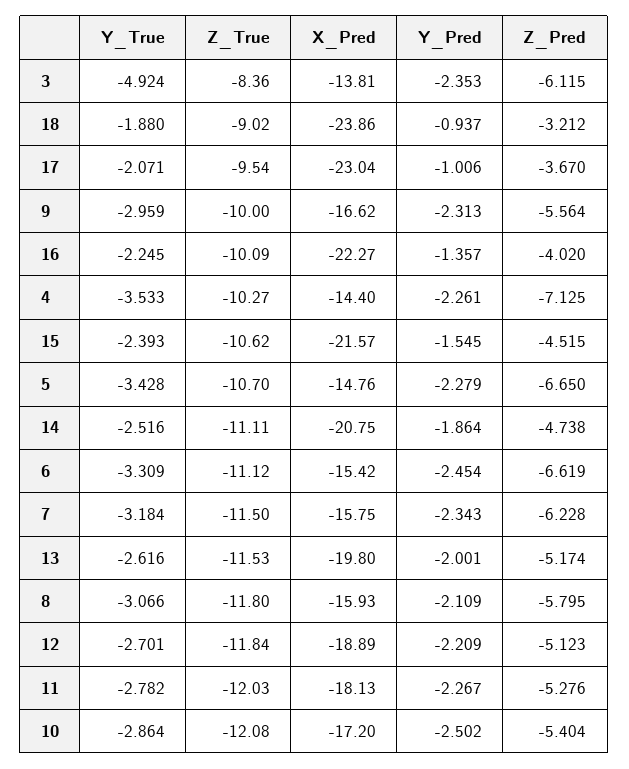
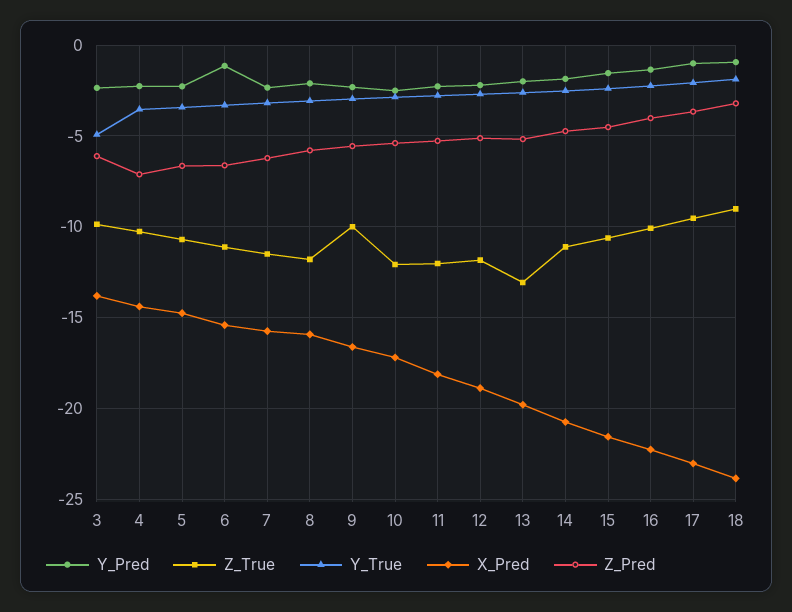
  {
    "Y_True": {
      "3": -4.924,
      "18": -1.88,
      "17": -2.071,
      "9": -2.959,
      "16": -2.245,
      "4": -3.533,
      "15": -2.393,
      "5": -3.428,
      "14": -2.516,
      "6": -3.309,
      "7": -3.184,
      "13": -2.616,
      "8": -3.066,
      "12": -2.701,
      "11": -2.782,
      "10": -2.864
    },
    "Z_True": {
-     "3": -8.36,
+     "3": -10,
      "18": -9.02,
      "17": -9.54,
      "9": -10,
      "16": -10.09,
      "4": -10.27,
      "15": -10.62,
      "5": -10.7,
      "14": -11.11,
      "6": -11.12,
      "7": -11.5,
-     "13": -11.53,
+     "13": -13,
      "8": -11.8,
      "12": -11.84,
      "11": -12.03,
      "10": -12.08
    },
    "X_Pred": {
      "3": -13.81,
      "18": -23.86,
      "17": -23.04,
      "9": -16.62,
      "16": -22.27,
      "4": -14.4,
      "15": -21.57,
      "5": -14.76,
      "14": -20.75,
      "6": -15.42,
      "7": -15.75,
      "13": -19.8,
      "8": -15.93,
      "12": -18.89,
      "11": -18.13,
      "10": -17.2
    },
    "Y_Pred": {
      "3": -2.353,
      "18": -0.937,
      "17": -1.006,
      "9": -2.313,
      "16": -1.357,
      "4": -2.261,
      "15": -1.545,
      "5": -2.279,
      "14": -1.864,
-     "6": -2.454,
+     "6": -1,
      "7": -2.343,
      "13": -2.001,
      "8": -2.109,
      "12": -2.209,
      "11": -2.267,
      "10": -2.502
    },
    "Z_Pred": {
      "3": -6.115,
      "18": -3.212,
      "17": -3.67,
      "9": -5.564,
      "16": -4.02,
      "4": -7.125,
      "15": -4.515,
      "5": -6.65,
      "14": -4.738,
      "6": -6.619,
      "7": -6.228,
      "13": -5.174,
      "8": -5.795,
      "12": -5.123,
      "11": -5.276,
      "10": -5.404
    }
  }

